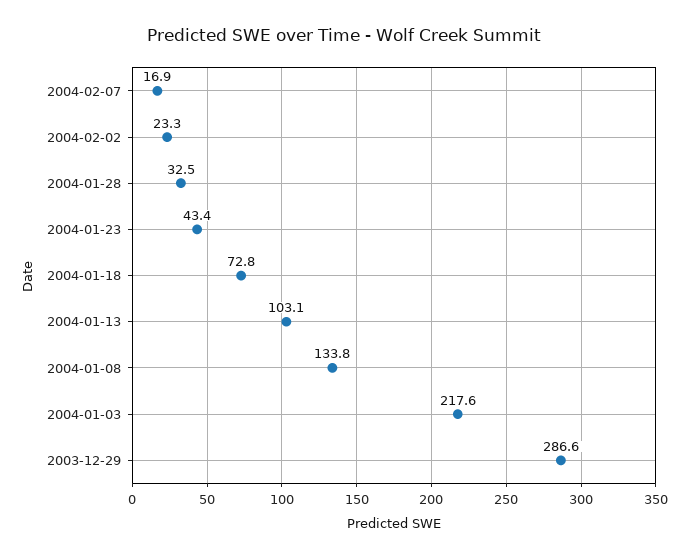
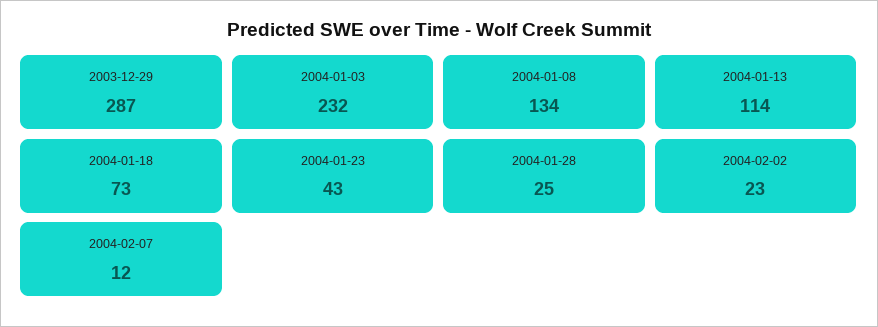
  {
-   "2004-02-07": 16.9,
+   "2004-02-07": 12,
    "2004-02-02": 23.3,
-   "2004-01-28": 32.5,
+   "2004-01-28": 25,
    "2004-01-23": 43.4,
    "2004-01-18": 72.8,
-   "2004-01-13": 103.1,
+   "2004-01-13": 114,
    "2004-01-08": 133.8,
-   "2004-01-03": 217.6,
+   "2004-01-03": 232,
    "2003-12-29": 286.6
  }

